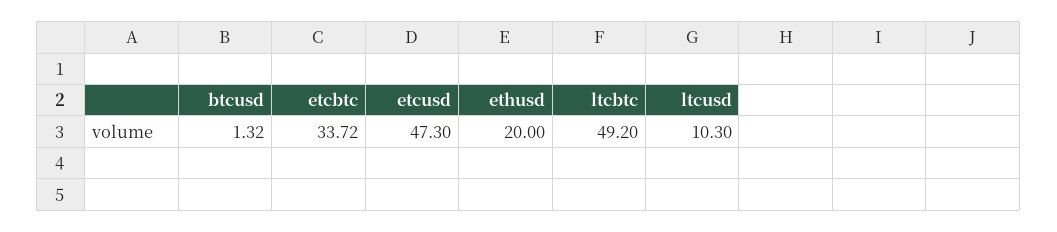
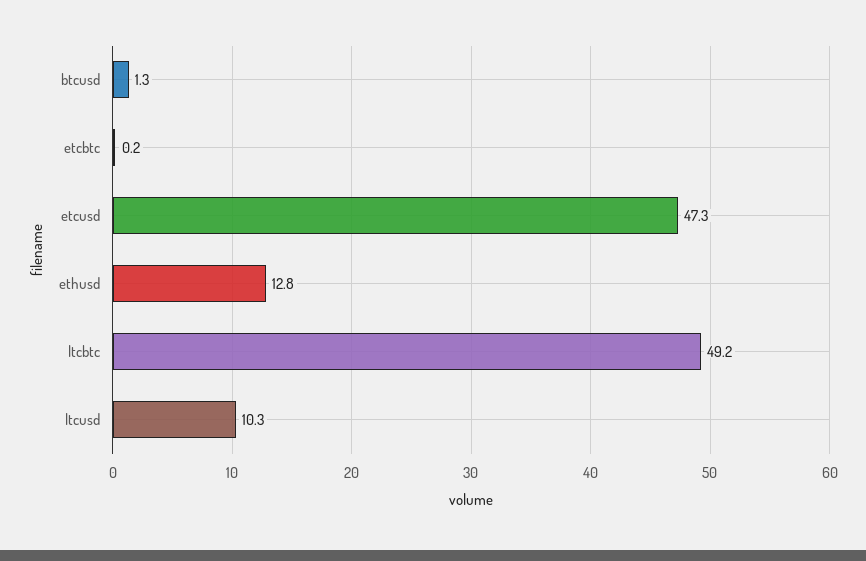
  {
    "btcusd": 1.32,
-   "etcbtc": 33.72,
+   "etcbtc": 0.2,
    "etcusd": 47.3,
-   "ethusd": 20,
+   "ethusd": 12.8,
    "ltcbtc": 49.2,
    "ltcusd": 10.3
  }

